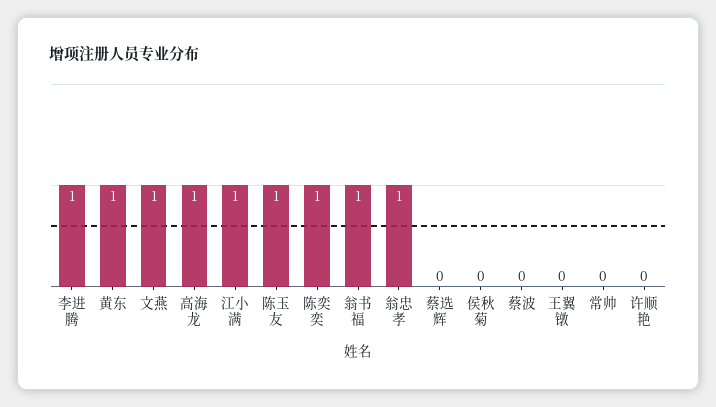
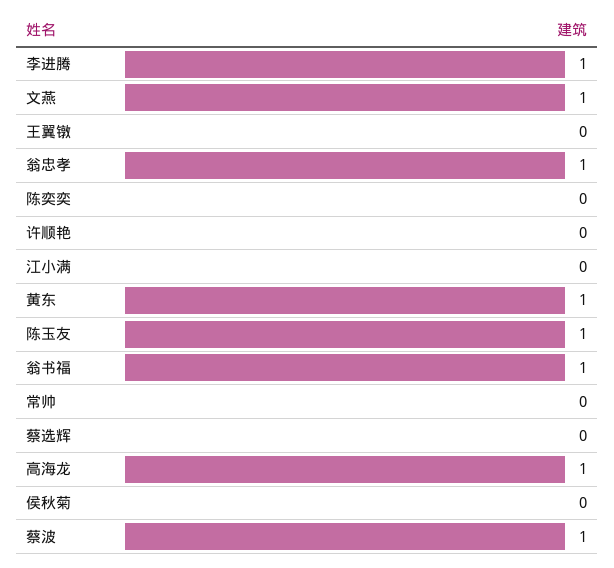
  {
    "李进腾": 1,
    "黄东": 1,
    "文燕": 1,
    "高海龙": 1,
-   "江小满": 1,
+   "江小满": 0,
    "陈玉友": 1,
-   "陈奕奕": 1,
+   "陈奕奕": 0,
    "翁书福": 1,
    "翁忠孝": 1,
    "蔡选辉": 0,
    "侯秋菊": 0,
-   "蔡波": 0,
+   "蔡波": 1,
    "王翼镦": 0,
    "常帅": 0,
    "许顺艳": 0
  }

